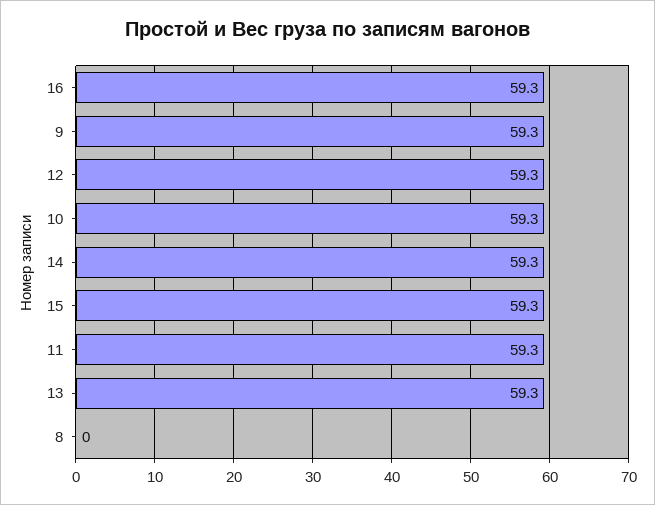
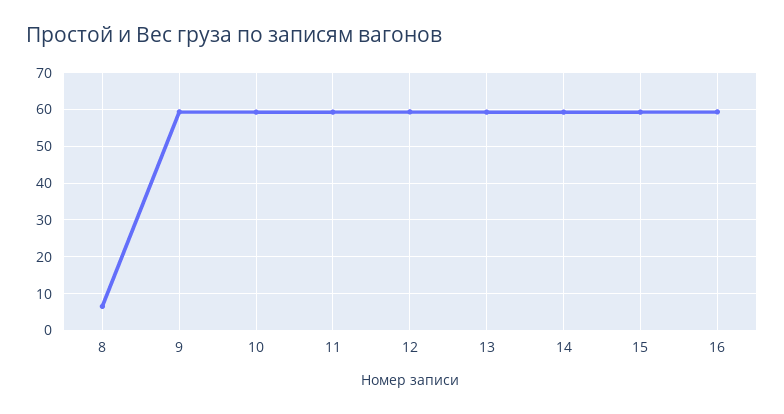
  {
    "16": 59.3,
    "9": 59.3,
    "12": 59.3,
    "10": 59.3,
    "14": 59.3,
    "15": 59.3,
    "11": 59.3,
    "13": 59.3,
-   "8": 0
+   "8": 6
  }

